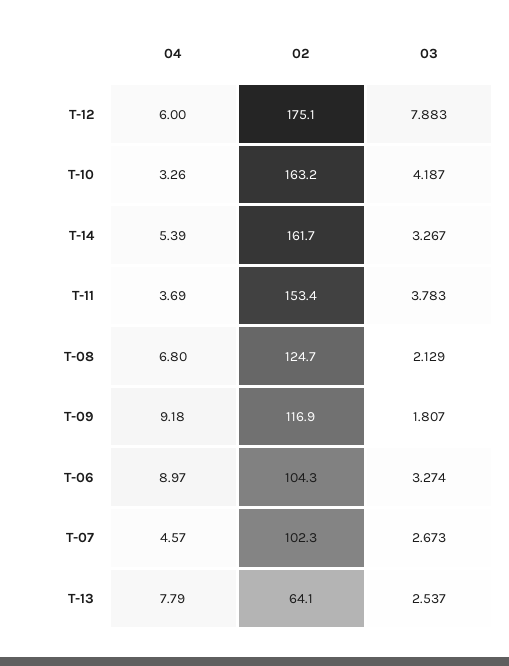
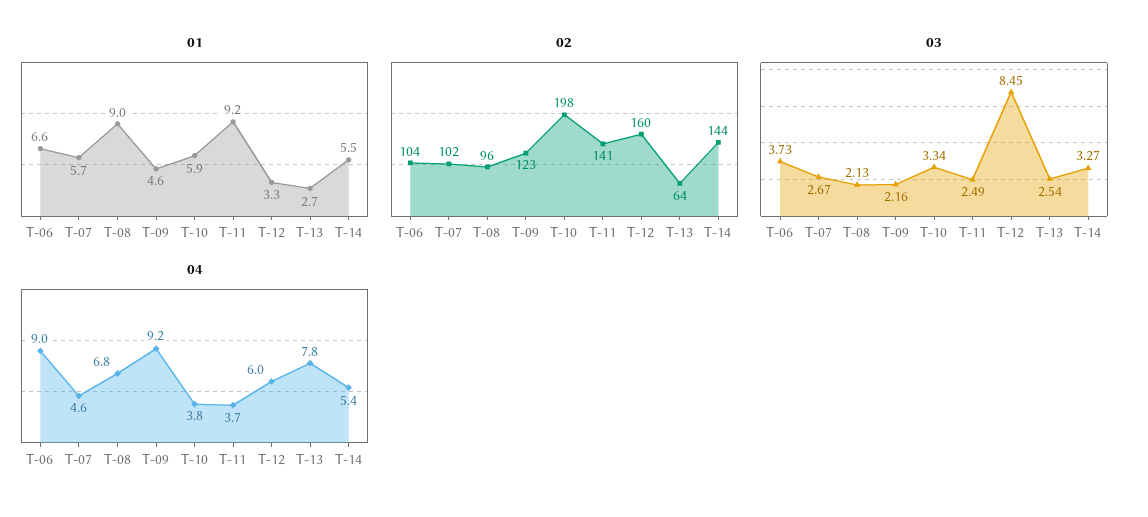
  {
    "04": {
      "T-12": 6,
-     "T-10": 3.26,
+     "T-10": 3.8,
      "T-14": 5.39,
      "T-11": 3.69,
      "T-08": 6.8,
      "T-09": 9.18,
      "T-06": 8.97,
      "T-07": 4.57,
      "T-13": 7.79
    },
    "02": {
-     "T-12": 175.1,
+     "T-12": 160,
-     "T-10": 163.2,
+     "T-10": 198,
-     "T-14": 161.7,
+     "T-14": 144,
-     "T-11": 153.4,
+     "T-11": 141,
-     "T-08": 124.7,
+     "T-08": 96,
-     "T-09": 116.9,
+     "T-09": 123,
      "T-06": 104.3,
      "T-07": 102.3,
      "T-13": 64.1
    },
    "03": {
-     "T-12": 7.883,
+     "T-12": 8.45,
-     "T-10": 4.187,
+     "T-10": 3.34,
      "T-14": 3.267,
-     "T-11": 3.783,
+     "T-11": 2.49,
      "T-08": 2.129,
-     "T-09": 1.807,
+     "T-09": 2.16,
-     "T-06": 3.274,
+     "T-06": 3.73,
      "T-07": 2.673,
      "T-13": 2.537
-   }
+   },
+   "01": {
+     "T-06": 6.6,
+     "T-07": 5.7,
+     "T-08": 9,
+     "T-09": 4.6,
+     "T-10": 5.9,
+     "T-11": 9.2,
+     "T-12": 3.3,
+     "T-13": 2.7,
+     "T-14": 5.5
+   }
  }

